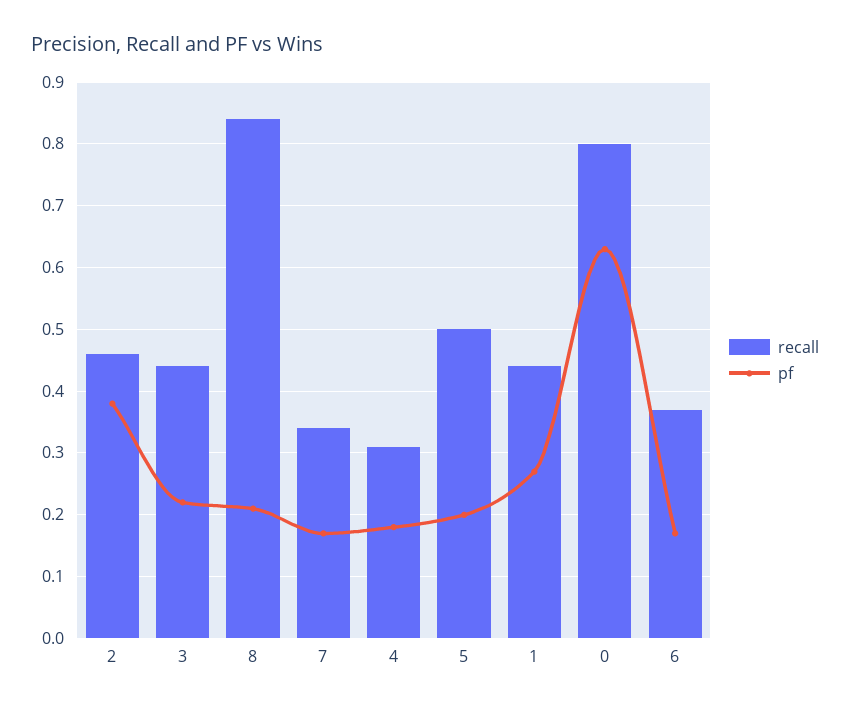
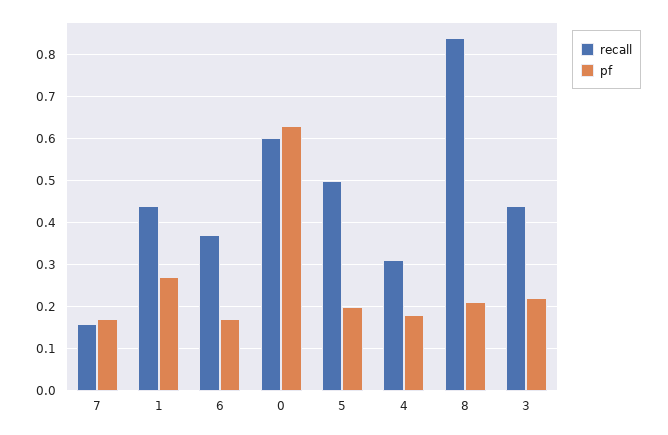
  {
    "recall": {
-     "2": 0.46,
      "3": 0.44,
      "8": 0.84,
-     "7": 0.34,
+     "7": 0.15,
      "4": 0.31,
      "5": 0.5,
      "1": 0.44,
-     "0": 0.8,
+     "0": 0.6,
      "6": 0.37
    },
    "pf": {
-     "2": 0.38,
      "3": 0.22,
      "8": 0.21,
      "7": 0.17,
      "4": 0.18,
      "5": 0.2,
      "1": 0.27,
      "0": 0.63,
      "6": 0.17
    }
  }

